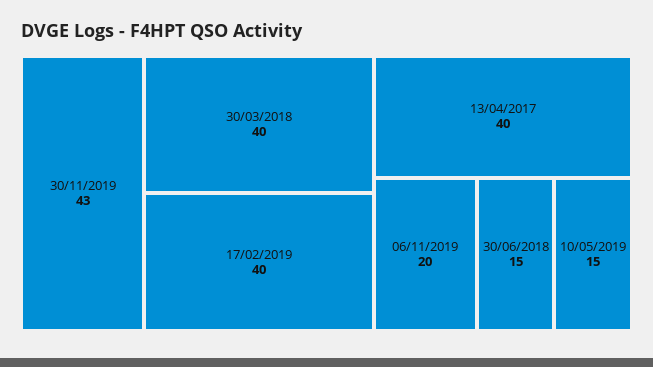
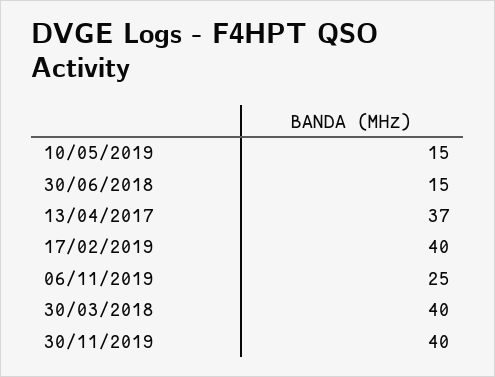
  {
-   "30/11/2019": 43,
+   "30/11/2019": 40,
    "30/03/2018": 40,
    "17/02/2019": 40,
-   "13/04/2017": 40,
+   "13/04/2017": 37,
-   "06/11/2019": 20,
+   "06/11/2019": 25,
    "30/06/2018": 15,
    "10/05/2019": 15
  }

